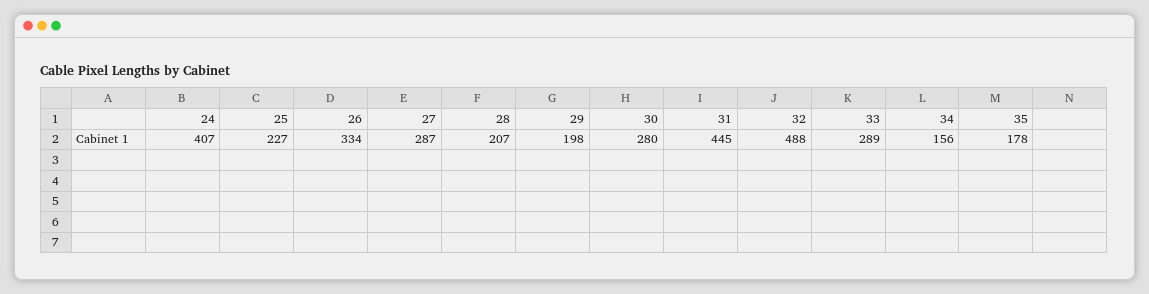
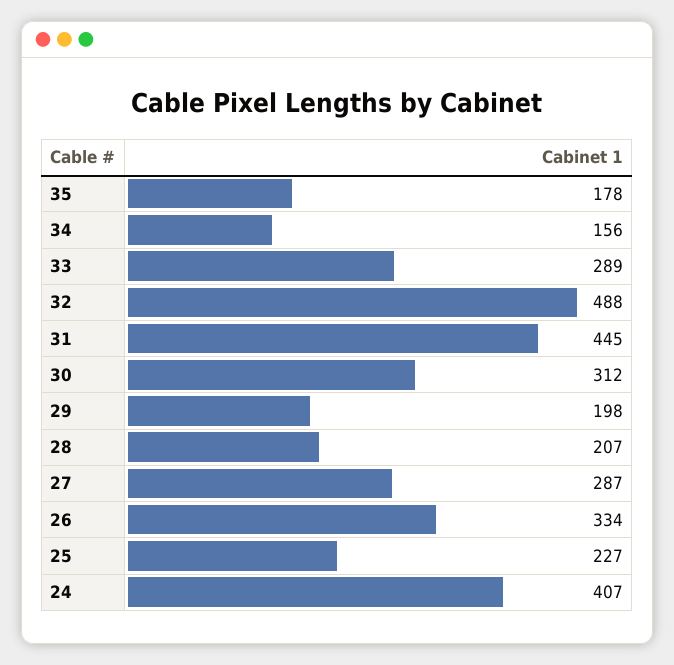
  {
    "24": 407,
    "25": 227,
    "26": 334,
    "27": 287,
    "28": 207,
    "29": 198,
-   "30": 280,
+   "30": 312,
    "31": 445,
    "32": 488,
    "33": 289,
    "34": 156,
    "35": 178
  }

